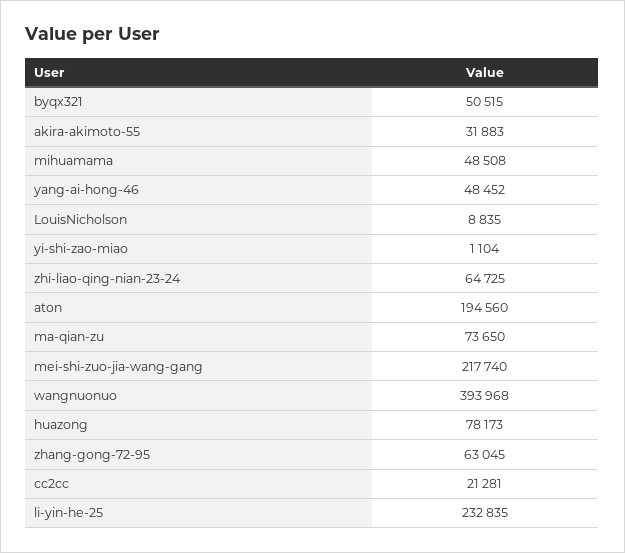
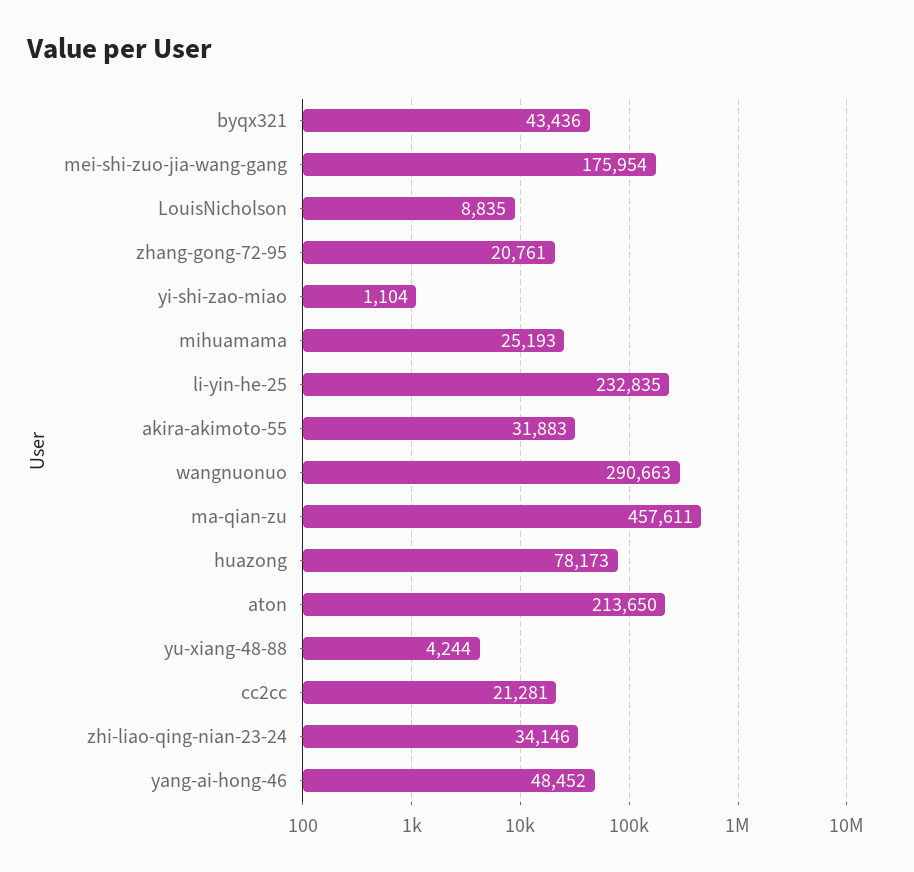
  {
-   "byqx321": 50515,
+   "byqx321": 43436,
    "akira-akimoto-55": 31883,
-   "mihuamama": 48508,
+   "mihuamama": 25193,
    "yang-ai-hong-46": 48452,
    "LouisNicholson": 8835,
    "yi-shi-zao-miao": 1104,
-   "zhi-liao-qing-nian-23-24": 64725,
+   "zhi-liao-qing-nian-23-24": 34146,
-   "aton": 194560,
+   "aton": 213650,
-   "ma-qian-zu": 73650,
+   "ma-qian-zu": 457611,
-   "mei-shi-zuo-jia-wang-gang": 217740,
+   "mei-shi-zuo-jia-wang-gang": 175954,
-   "wangnuonuo": 393968,
+   "wangnuonuo": 290663,
    "huazong": 78173,
-   "zhang-gong-72-95": 63045,
+   "zhang-gong-72-95": 20761,
    "cc2cc": 21281,
-   "li-yin-he-25": 232835
+   "li-yin-he-25": 232835,
+   "yu-xiang-48-88": 4244
  }

